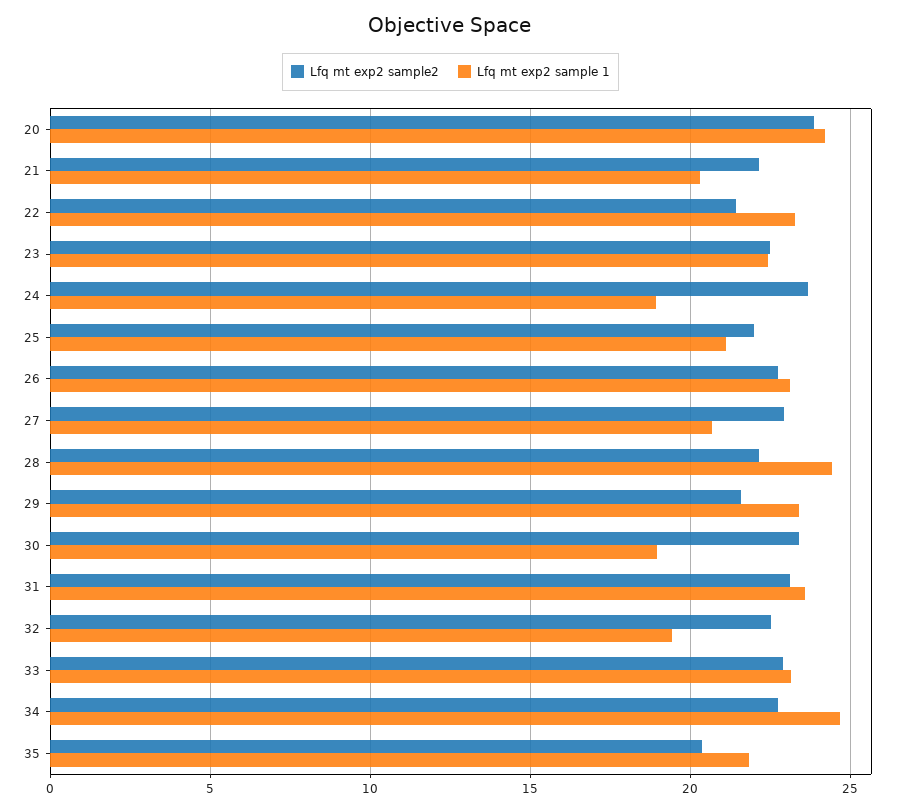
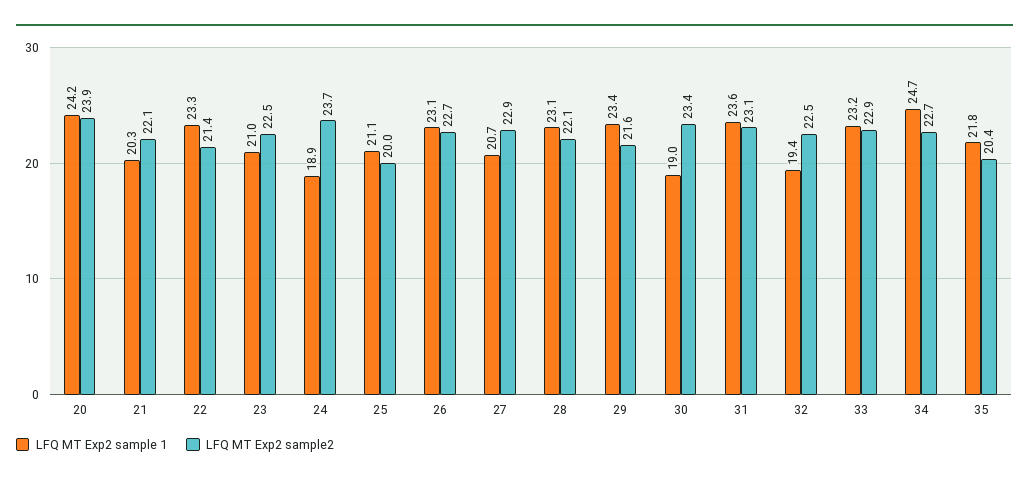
  {
    "Lfq mt exp2 sample2": {
      "20": 23.9,
      "21": 22.1,
      "22": 21.4,
      "23": 22.5,
      "24": 23.7,
-     "25": 22,
+     "25": 20,
      "26": 22.7,
      "27": 22.9,
      "28": 22.1,
      "29": 21.6,
      "30": 23.4,
      "31": 23.1,
      "32": 22.5,
      "33": 22.9,
      "34": 22.7,
      "35": 20.4
    },
    "Lfq mt exp2 sample 1": {
      "20": 24.2,
      "21": 20.3,
      "22": 23.3,
-     "23": 22.5,
+     "23": 21,
      "24": 18.9,
      "25": 21.1,
      "26": 23.1,
      "27": 20.7,
-     "28": 24.5,
+     "28": 23.1,
      "29": 23.4,
      "30": 19,
      "31": 23.6,
      "32": 19.4,
      "33": 23.2,
      "34": 24.7,
      "35": 21.8
    }
  }

